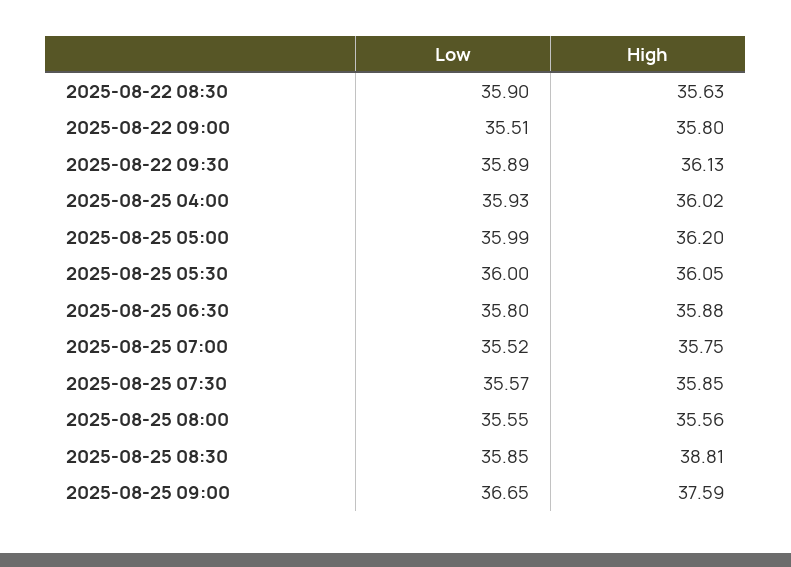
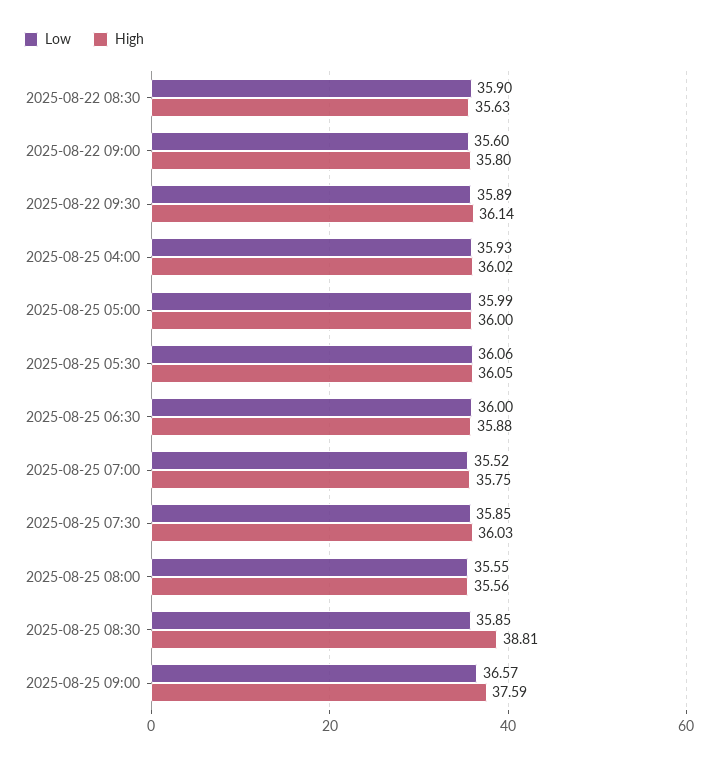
  {
    "Low": {
      "2025-08-22 08:30": 35.9,
-     "2025-08-22 09:00": 35.51,
+     "2025-08-22 09:00": 35.6,
      "2025-08-22 09:30": 35.89,
      "2025-08-25 04:00": 35.93,
      "2025-08-25 05:00": 35.99,
-     "2025-08-25 05:30": 36,
+     "2025-08-25 05:30": 36.06,
-     "2025-08-25 06:30": 35.8,
+     "2025-08-25 06:30": 36,
      "2025-08-25 07:00": 35.52,
-     "2025-08-25 07:30": 35.57,
+     "2025-08-25 07:30": 35.85,
      "2025-08-25 08:00": 35.55,
      "2025-08-25 08:30": 35.85,
-     "2025-08-25 09:00": 36.65
+     "2025-08-25 09:00": 36.57
    },
    "High": {
      "2025-08-22 08:30": 35.63,
      "2025-08-22 09:00": 35.8,
-     "2025-08-22 09:30": 36.13,
+     "2025-08-22 09:30": 36.14,
      "2025-08-25 04:00": 36.02,
-     "2025-08-25 05:00": 36.2,
+     "2025-08-25 05:00": 36,
      "2025-08-25 05:30": 36.05,
      "2025-08-25 06:30": 35.88,
      "2025-08-25 07:00": 35.75,
-     "2025-08-25 07:30": 35.85,
+     "2025-08-25 07:30": 36.03,
      "2025-08-25 08:00": 35.56,
      "2025-08-25 08:30": 38.81,
      "2025-08-25 09:00": 37.59
    }
  }

